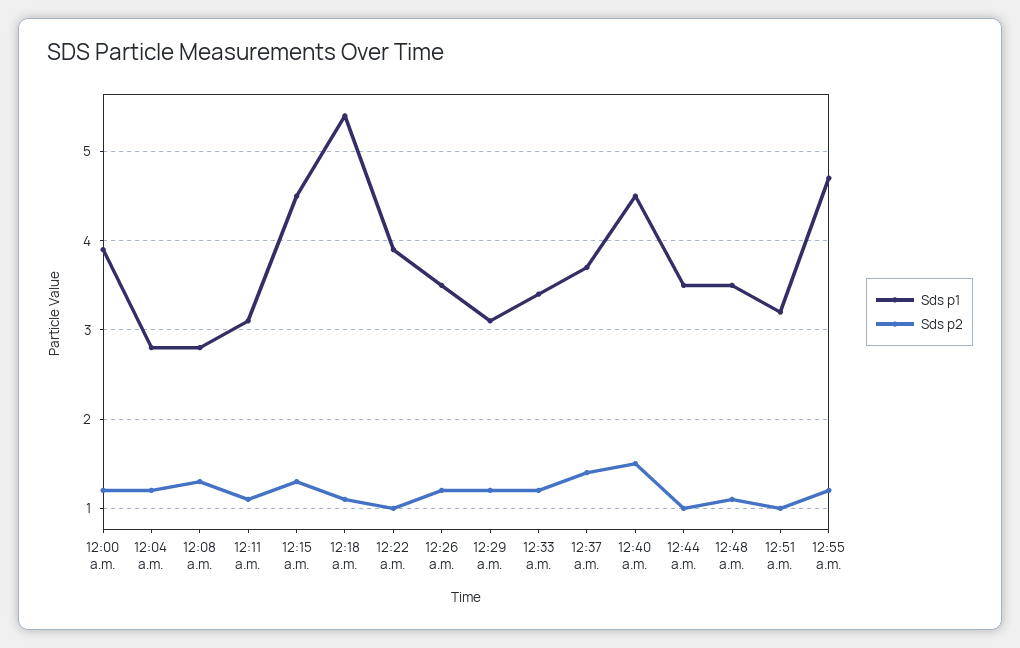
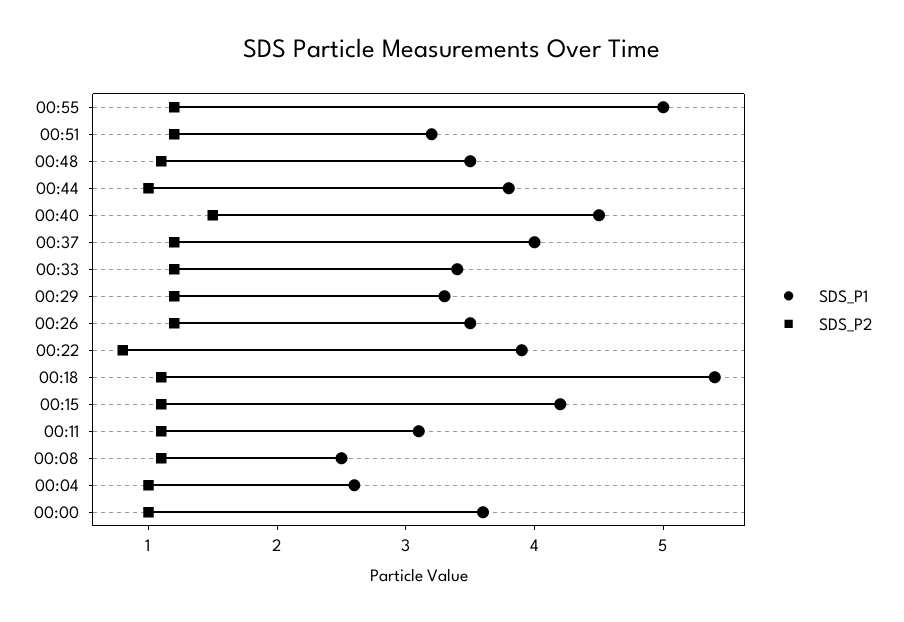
  {
    "Sds p1": {
-     "12:00 a.m.": 3.9,
+     "12:00 a.m.": 3.6,
-     "12:04 a.m.": 2.8,
+     "12:04 a.m.": 2.6,
-     "12:08 a.m.": 2.8,
+     "12:08 a.m.": 2.5,
      "12:11 a.m.": 3.1,
-     "12:15 a.m.": 4.5,
+     "12:15 a.m.": 4.2,
      "12:18 a.m.": 5.4,
      "12:22 a.m.": 3.9,
      "12:26 a.m.": 3.5,
-     "12:29 a.m.": 3.1,
+     "12:29 a.m.": 3.3,
      "12:33 a.m.": 3.4,
-     "12:37 a.m.": 3.7,
+     "12:37 a.m.": 4,
      "12:40 a.m.": 4.5,
-     "12:44 a.m.": 3.5,
+     "12:44 a.m.": 3.8,
      "12:48 a.m.": 3.5,
      "12:51 a.m.": 3.2,
-     "12:55 a.m.": 4.7
+     "12:55 a.m.": 5
    },
    "Sds p2": {
-     "12:00 a.m.": 1.2,
+     "12:00 a.m.": 1,
-     "12:04 a.m.": 1.2,
+     "12:04 a.m.": 1,
-     "12:08 a.m.": 1.3,
+     "12:08 a.m.": 1.1,
      "12:11 a.m.": 1.1,
-     "12:15 a.m.": 1.3,
+     "12:15 a.m.": 1.1,
      "12:18 a.m.": 1.1,
-     "12:22 a.m.": 1,
+     "12:22 a.m.": 0.8,
      "12:26 a.m.": 1.2,
      "12:29 a.m.": 1.2,
      "12:33 a.m.": 1.2,
-     "12:37 a.m.": 1.4,
+     "12:37 a.m.": 1.2,
      "12:40 a.m.": 1.5,
      "12:44 a.m.": 1,
      "12:48 a.m.": 1.1,
-     "12:51 a.m.": 1,
+     "12:51 a.m.": 1.2,
      "12:55 a.m.": 1.2
    }
  }

